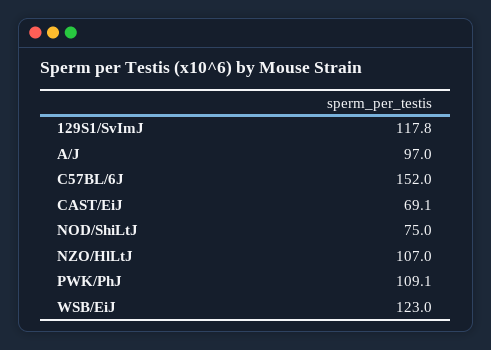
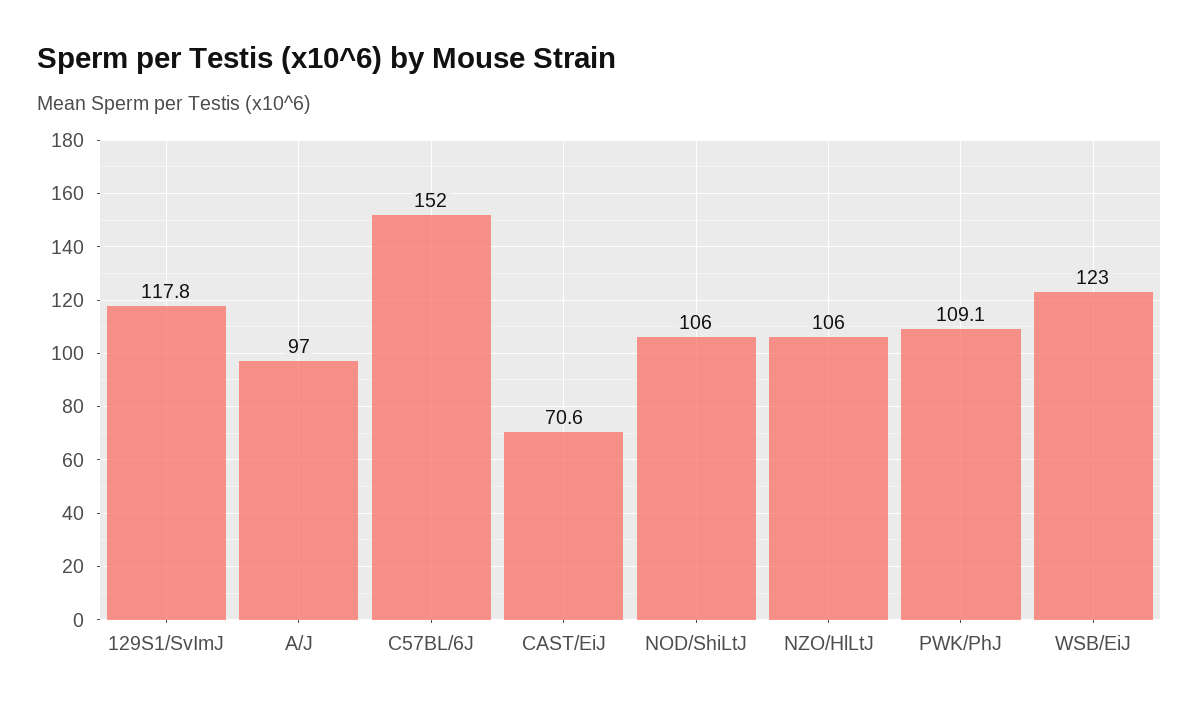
  {
    "129S1/SvImJ": 117.8,
    "A/J": 97,
    "C57BL/6J": 152,
-   "CAST/EiJ": 69.1,
+   "CAST/EiJ": 70.6,
-   "NOD/ShiLtJ": 75,
+   "NOD/ShiLtJ": 106,
-   "NZO/HlLtJ": 107,
+   "NZO/HlLtJ": 106,
    "PWK/PhJ": 109.1,
    "WSB/EiJ": 123
  }

